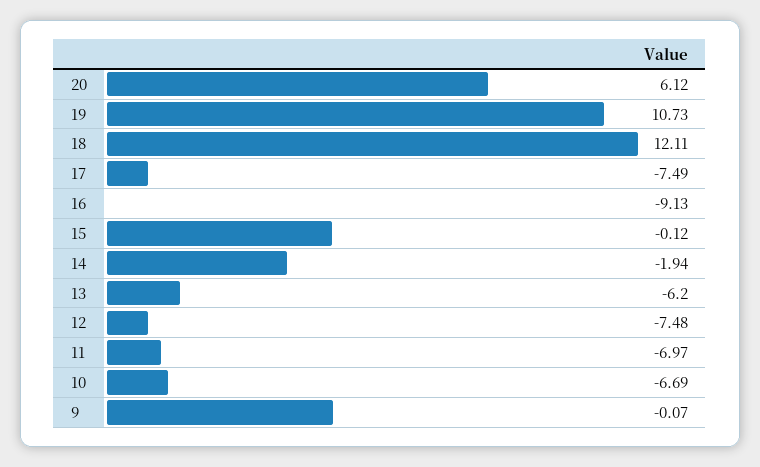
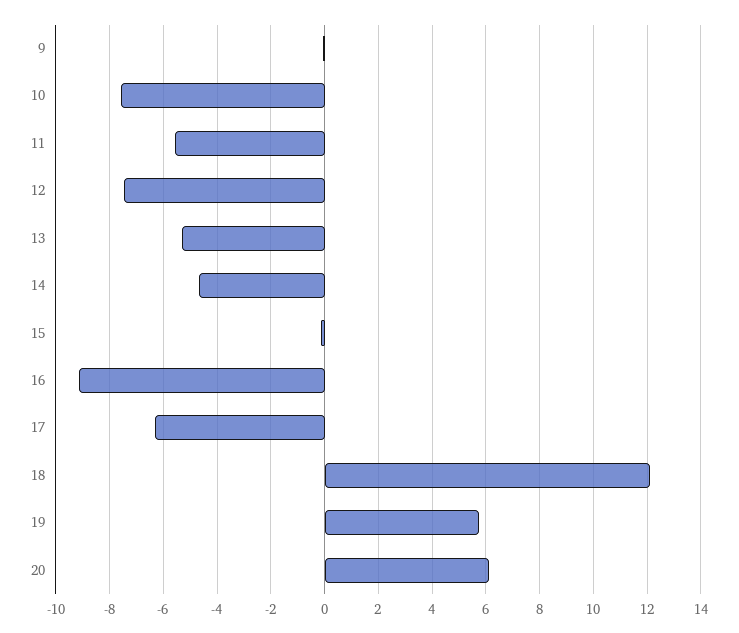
  {
    "20": 6.12,
-   "19": 10.73,
+   "19": 5.75,
    "18": 12.11,
-   "17": -7.49,
+   "17": -6.25,
    "16": -9.13,
    "15": -0.12,
-   "14": -1.94,
+   "14": -4.75,
-   "13": -6.2,
+   "13": -5.25,
    "12": -7.48,
-   "11": -6.97,
+   "11": -5.5,
-   "10": -6.69,
+   "10": -7.5,
    "9": -0.07
  }

